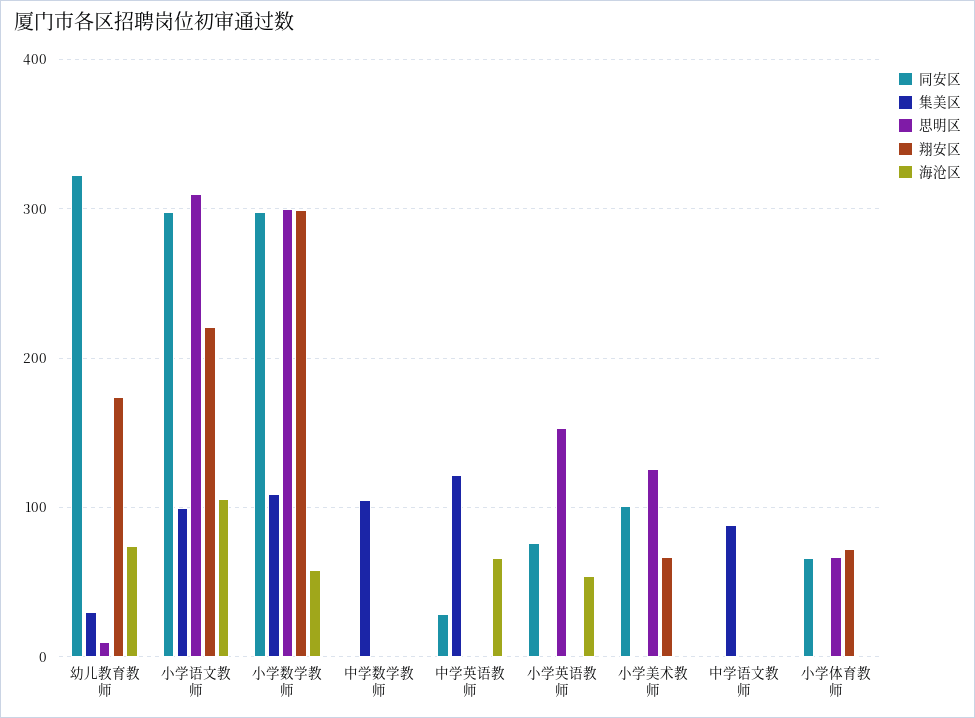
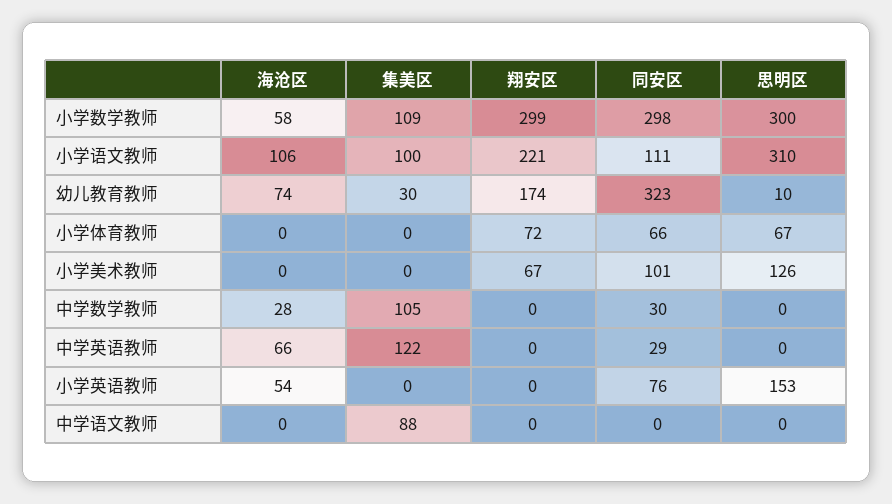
  {
    "同安区": {
      "幼儿教育教师": 323,
-     "小学语文教师": 300,
+     "小学语文教师": 111,
      "小学数学教师": 298,
-     "中学数学教师": 0,
+     "中学数学教师": 30,
      "中学英语教师": 29,
      "小学英语教师": 76,
      "小学美术教师": 101,
      "中学语文教师": 0,
      "小学体育教师": 66
    },
    "集美区": {
      "幼儿教育教师": 30,
      "小学语文教师": 100,
      "小学数学教师": 109,
      "中学数学教师": 105,
      "中学英语教师": 122,
      "小学英语教师": 0,
      "小学美术教师": 0,
      "中学语文教师": 88,
      "小学体育教师": 0
    },
    "思明区": {
      "幼儿教育教师": 10,
      "小学语文教师": 310,
      "小学数学教师": 300,
      "中学数学教师": 0,
      "中学英语教师": 0,
      "小学英语教师": 153,
      "小学美术教师": 126,
      "中学语文教师": 0,
      "小学体育教师": 67
    },
    "翔安区": {
      "幼儿教育教师": 174,
      "小学语文教师": 221,
      "小学数学教师": 299,
      "中学数学教师": 0,
      "中学英语教师": 0,
      "小学英语教师": 0,
      "小学美术教师": 67,
      "中学语文教师": 0,
      "小学体育教师": 72
    },
    "海沧区": {
      "幼儿教育教师": 74,
      "小学语文教师": 106,
      "小学数学教师": 58,
-     "中学数学教师": 0,
+     "中学数学教师": 28,
      "中学英语教师": 66,
      "小学英语教师": 54,
      "小学美术教师": 0,
      "中学语文教师": 0,
      "小学体育教师": 0
    }
  }

